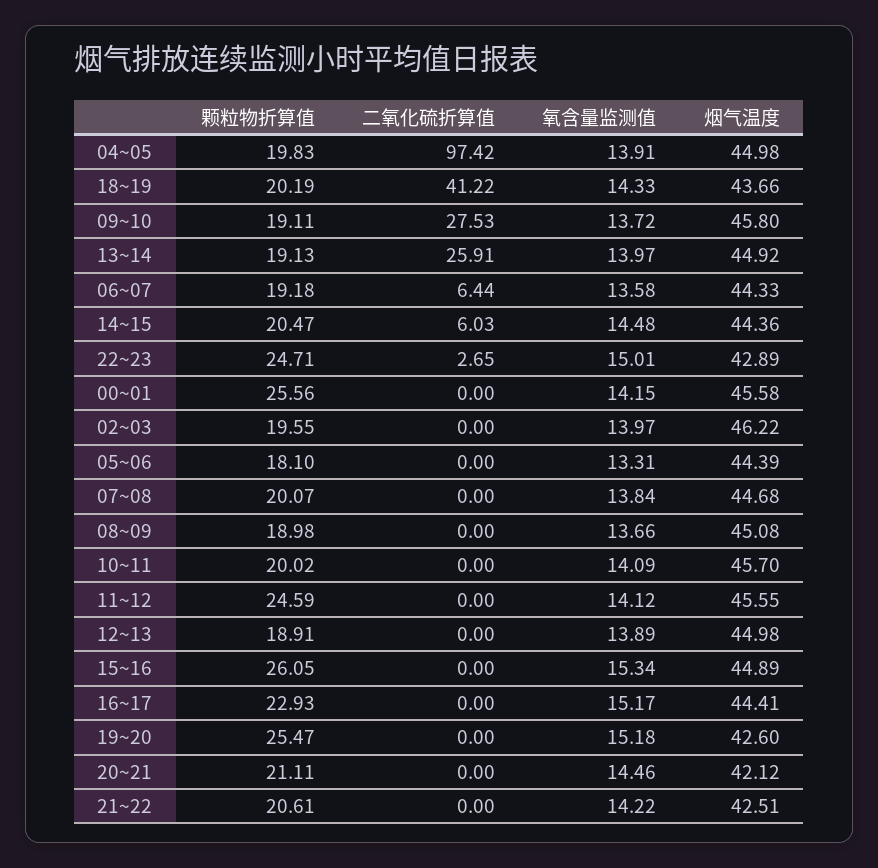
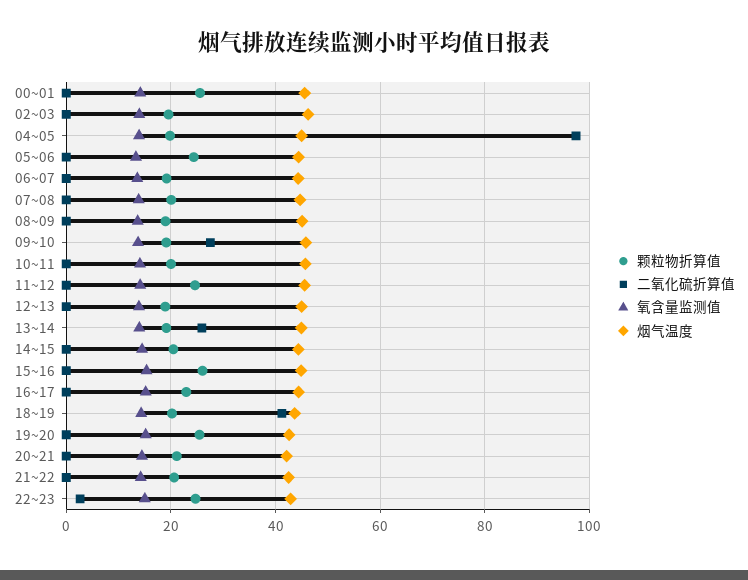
  {
    "颗粒物折算值": {
      "04~05": 19.83,
      "18~19": 20.19,
      "09~10": 19.11,
      "13~14": 19.13,
      "06~07": 19.18,
      "14~15": 20.47,
      "22~23": 24.71,
      "00~01": 25.56,
      "02~03": 19.55,
-     "05~06": 18.1,
+     "05~06": 24,
      "07~08": 20.07,
      "08~09": 18.98,
      "10~11": 20.02,
      "11~12": 24.59,
      "12~13": 18.91,
      "15~16": 26.05,
      "16~17": 22.93,
      "19~20": 25.47,
      "20~21": 21.11,
      "21~22": 20.61
    },
    "二氧化硫折算值": {
      "04~05": 97.42,
      "18~19": 41.22,
      "09~10": 27.53,
      "13~14": 25.91,
-     "06~07": 6.44,
+     "06~07": 0,
-     "14~15": 6.03,
+     "14~15": 0,
      "22~23": 2.65,
      "00~01": 0,
      "02~03": 0,
      "05~06": 0,
      "07~08": 0,
      "08~09": 0,
      "10~11": 0,
      "11~12": 0,
      "12~13": 0,
      "15~16": 0,
      "16~17": 0,
      "19~20": 0,
      "20~21": 0,
      "21~22": 0
    },
    "氧含量监测值": {
      "04~05": 13.91,
      "18~19": 14.33,
      "09~10": 13.72,
      "13~14": 13.97,
      "06~07": 13.58,
      "14~15": 14.48,
      "22~23": 15.01,
      "00~01": 14.15,
      "02~03": 13.97,
      "05~06": 13.31,
      "07~08": 13.84,
      "08~09": 13.66,
      "10~11": 14.09,
      "11~12": 14.12,
      "12~13": 13.89,
      "15~16": 15.34,
      "16~17": 15.17,
      "19~20": 15.18,
      "20~21": 14.46,
      "21~22": 14.22
    },
    "烟气温度": {
      "04~05": 44.98,
      "18~19": 43.66,
      "09~10": 45.8,
      "13~14": 44.92,
      "06~07": 44.33,
      "14~15": 44.36,
      "22~23": 42.89,
      "00~01": 45.58,
      "02~03": 46.22,
      "05~06": 44.39,
      "07~08": 44.68,
      "08~09": 45.08,
      "10~11": 45.7,
      "11~12": 45.55,
      "12~13": 44.98,
      "15~16": 44.89,
      "16~17": 44.41,
      "19~20": 42.6,
      "20~21": 42.12,
      "21~22": 42.51
    }
  }

